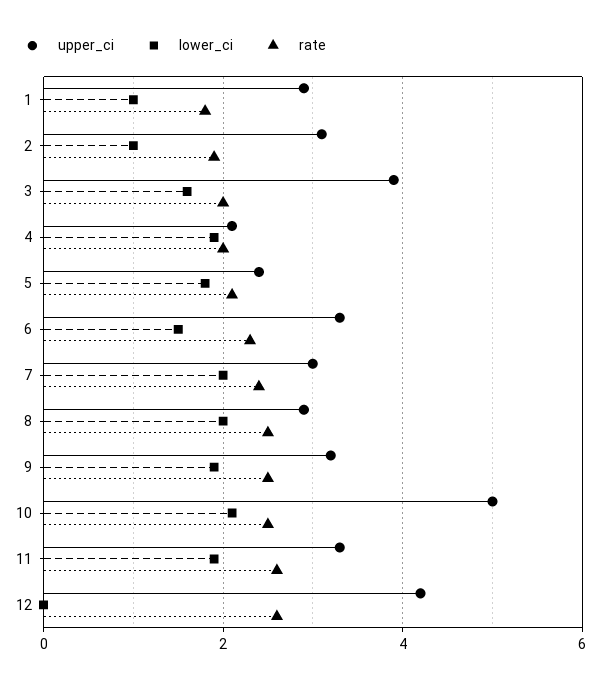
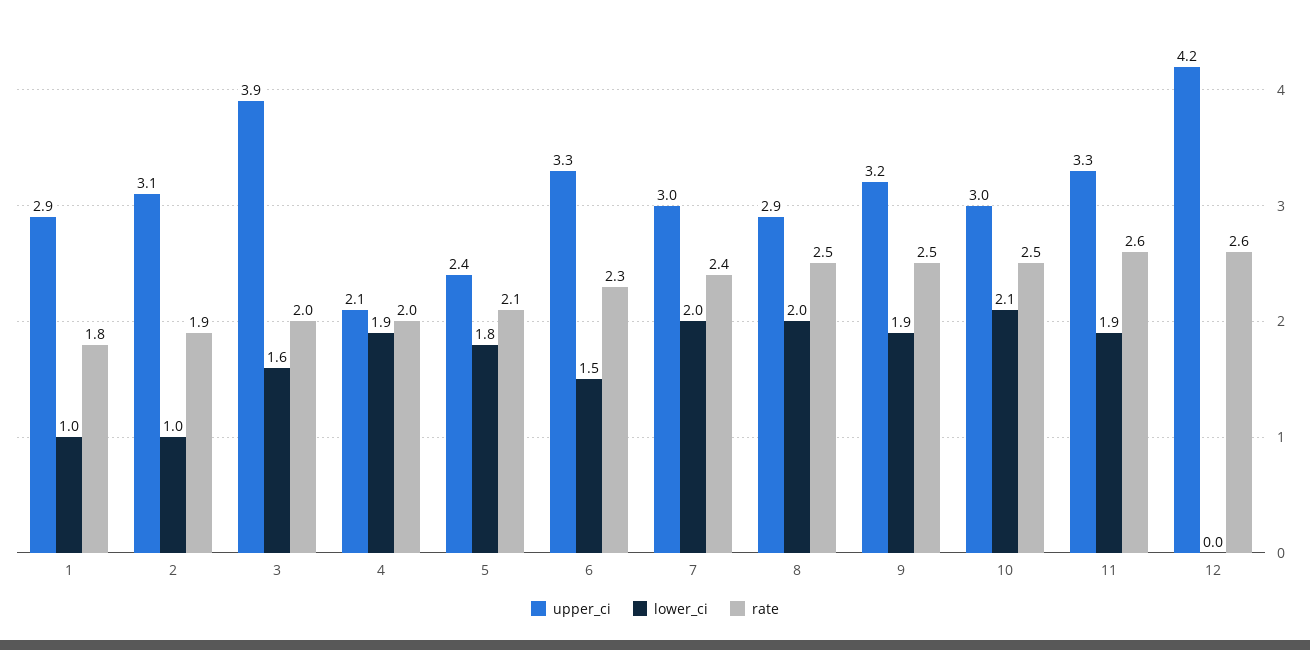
  {
    "upper_ci": {
      "1": 2.9,
      "2": 3.1,
      "3": 3.9,
      "4": 2.1,
      "5": 2.4,
      "6": 3.3,
      "7": 3,
      "8": 2.9,
      "9": 3.2,
-     "10": 5,
+     "10": 3,
      "11": 3.3,
      "12": 4.2
    },
    "lower_ci": {
      "1": 1,
      "2": 1,
      "3": 1.6,
      "4": 1.9,
      "5": 1.8,
      "6": 1.5,
      "7": 2,
      "8": 2,
      "9": 1.9,
      "10": 2.1,
      "11": 1.9,
      "12": 0
    },
    "rate": {
      "1": 1.8,
      "2": 1.9,
      "3": 2,
      "4": 2,
      "5": 2.1,
      "6": 2.3,
      "7": 2.4,
      "8": 2.5,
      "9": 2.5,
      "10": 2.5,
      "11": 2.6,
      "12": 2.6
    }
  }

